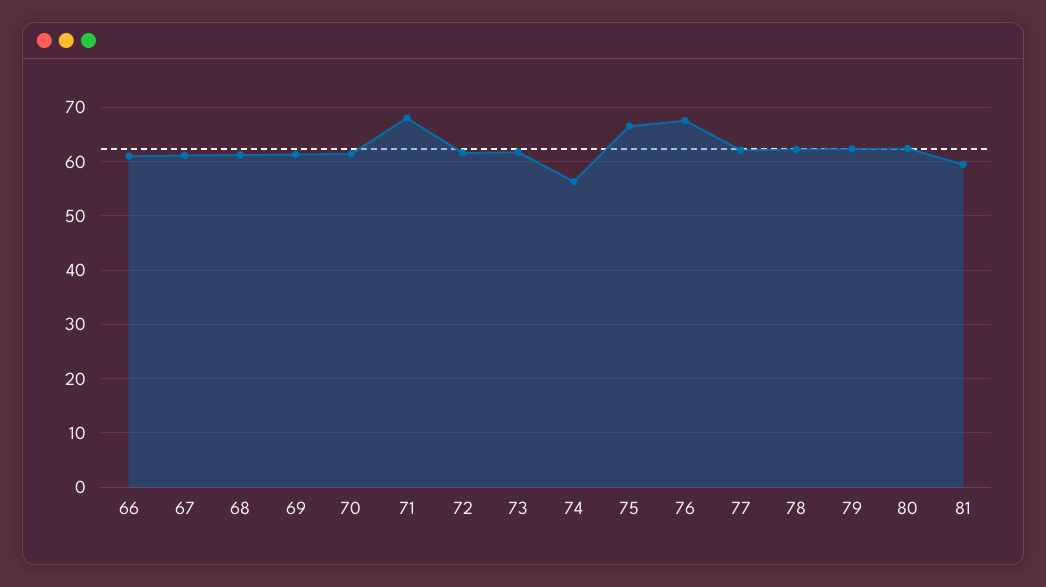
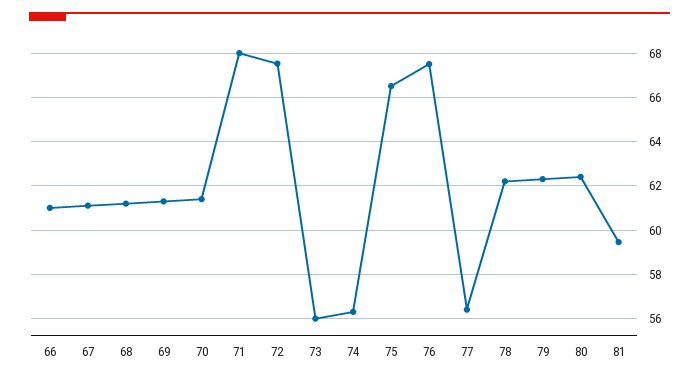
  {
    "66": 61,
    "67": 61,
    "68": 61,
    "69": 61.5,
    "70": 61.5,
    "71": 68,
-   "72": 62,
+   "72": 67.5,
-   "73": 62,
+   "73": 56,
    "74": 56.5,
    "75": 66.5,
    "76": 67.5,
-   "77": 62,
+   "77": 56.5,
    "78": 62,
    "79": 62.5,
    "80": 62.5,
    "81": 59.5
  }

